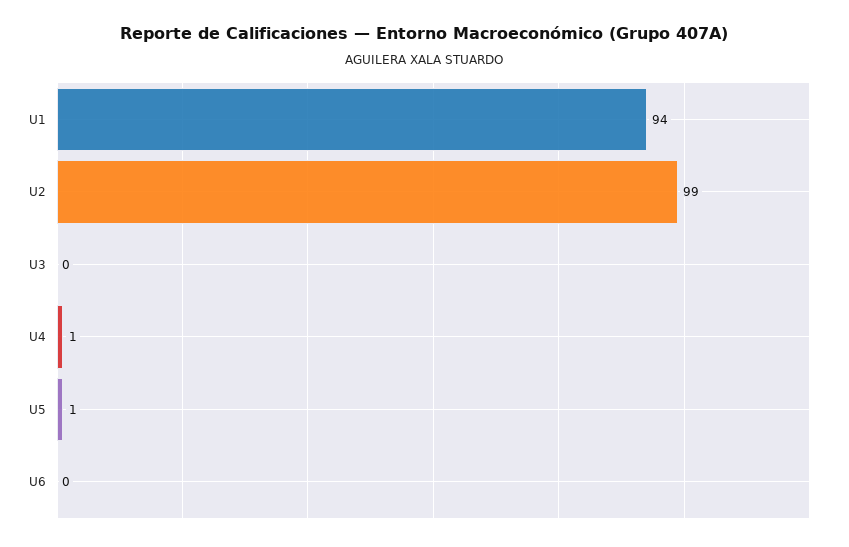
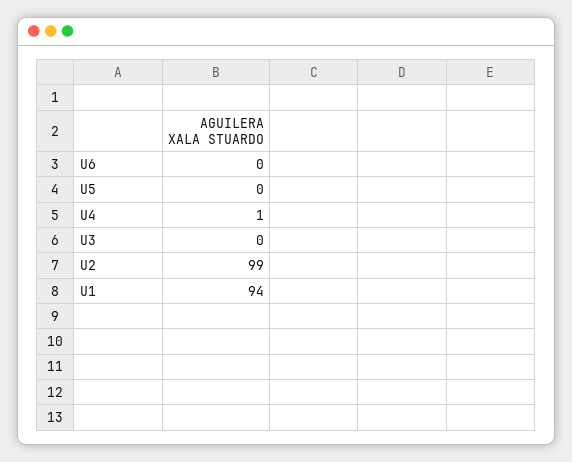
  {
    "U1": 94,
    "U2": 99,
    "U3": 0,
    "U4": 1,
-   "U5": 1,
+   "U5": 0,
    "U6": 0
  }

